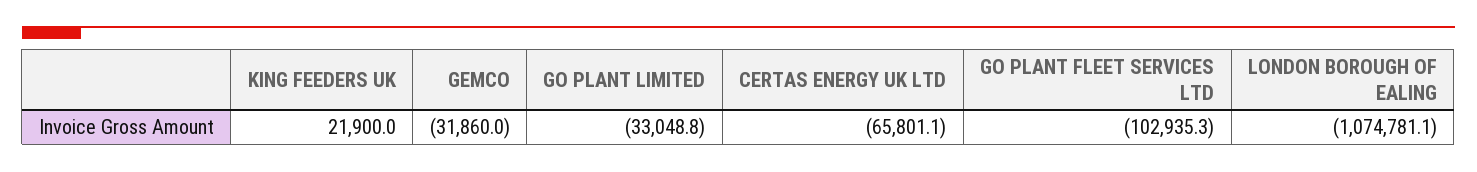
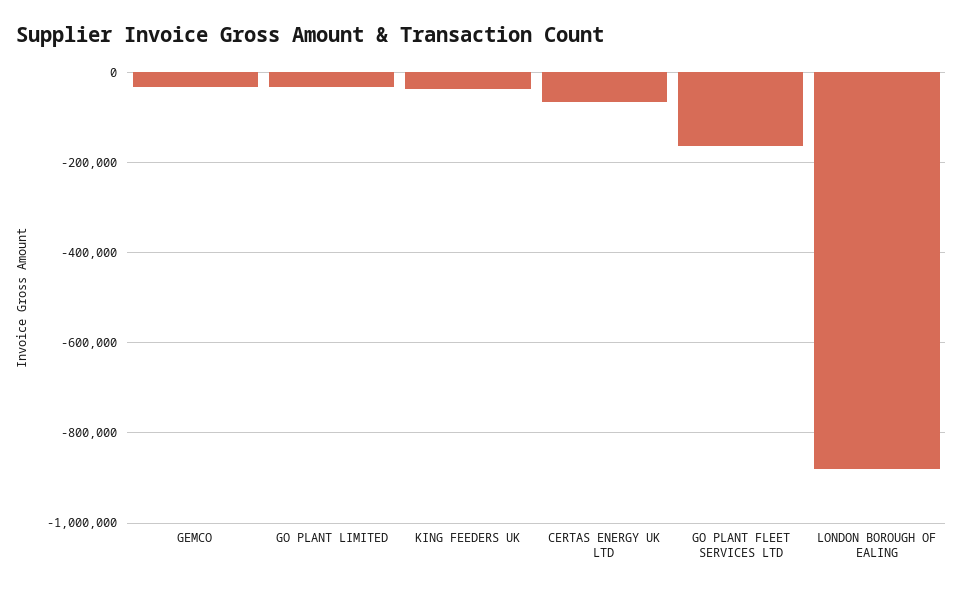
  {
-   "KING FEEDERS UK": 21900,
+   "KING FEEDERS UK": -40000,
    "GEMCO": -31860,
    "GO PLANT LIMITED": -33048.8,
    "CERTAS ENERGY UK LTD": -65801.1,
-   "GO PLANT FLEET SERVICES LTD": -102935.3,
+   "GO PLANT FLEET SERVICES LTD": -160000,
-   "LONDON BOROUGH OF EALING": -1074781.1
+   "LONDON BOROUGH OF EALING": -880000
  }

